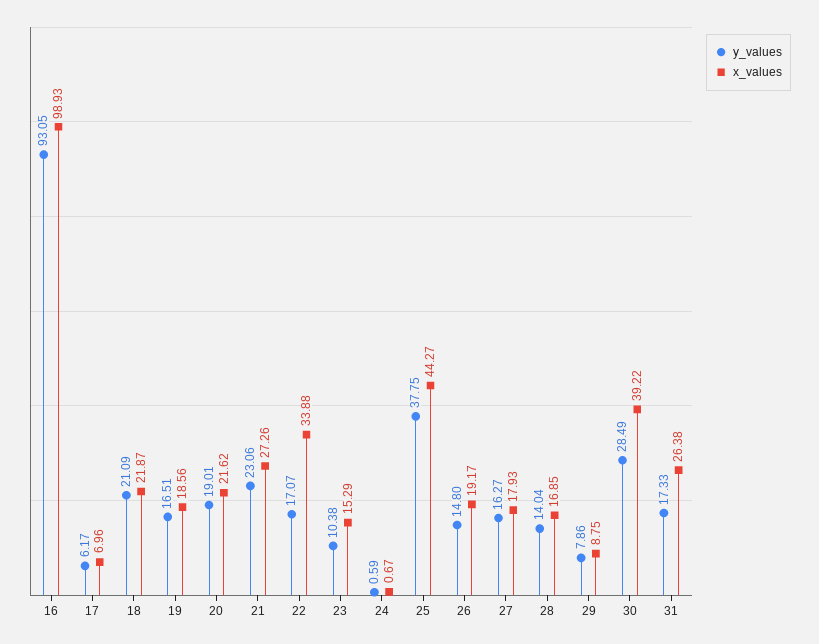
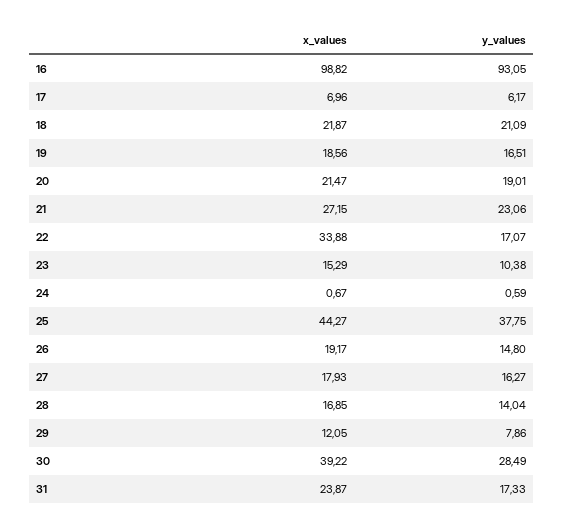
  {
    "y_values": {
      "16": 93.05,
      "17": 6.17,
      "18": 21.09,
      "19": 16.51,
      "20": 19.01,
      "21": 23.06,
      "22": 17.07,
      "23": 10.38,
      "24": 0.59,
      "25": 37.75,
      "26": 14.8,
      "27": 16.27,
      "28": 14.04,
      "29": 7.86,
      "30": 28.49,
      "31": 17.33
    },
    "x_values": {
-     "16": 98.93,
+     "16": 98.82,
      "17": 6.96,
      "18": 21.87,
      "19": 18.56,
-     "20": 21.62,
+     "20": 21.47,
-     "21": 27.26,
+     "21": 27.15,
      "22": 33.88,
      "23": 15.29,
      "24": 0.67,
      "25": 44.27,
      "26": 19.17,
      "27": 17.93,
      "28": 16.85,
-     "29": 8.75,
+     "29": 12.05,
      "30": 39.22,
-     "31": 26.38
+     "31": 23.87
    }
  }

